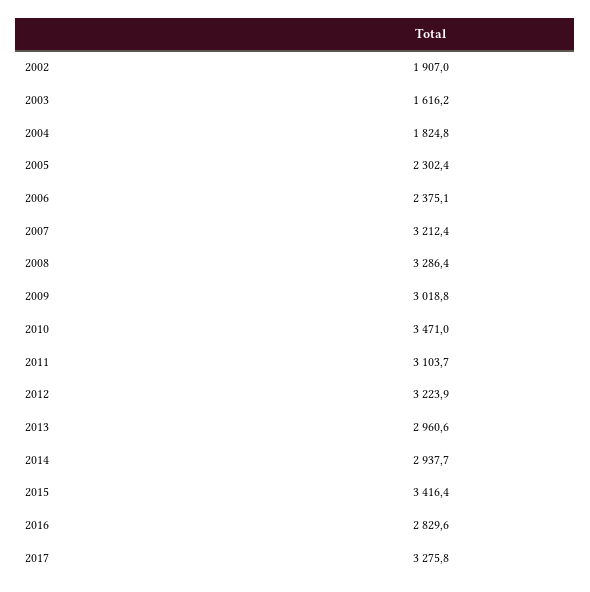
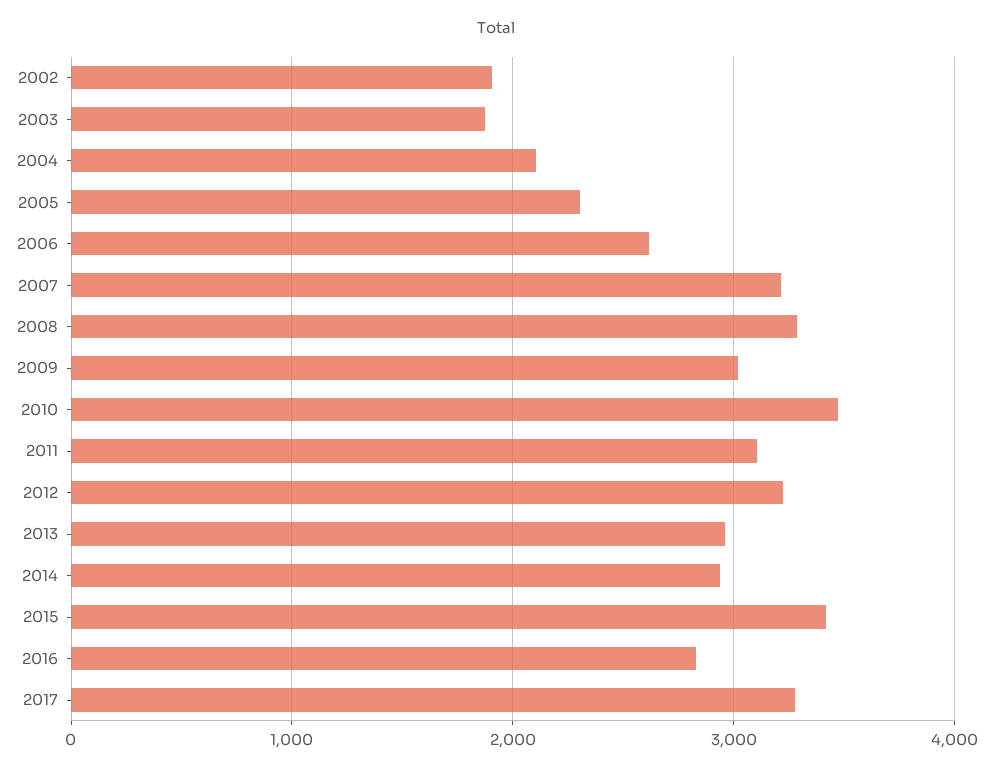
  {
    "2002": 1907,
-   "2003": 1616.2,
+   "2003": 1900,
-   "2004": 1824.8,
+   "2004": 2100,
    "2005": 2302.4,
-   "2006": 2375.1,
+   "2006": 2600,
    "2007": 3212.4,
    "2008": 3286.4,
    "2009": 3018.8,
    "2010": 3471,
    "2011": 3103.7,
    "2012": 3223.9,
    "2013": 2960.6,
    "2014": 2937.7,
    "2015": 3416.4,
    "2016": 2829.6,
    "2017": 3275.8
  }

